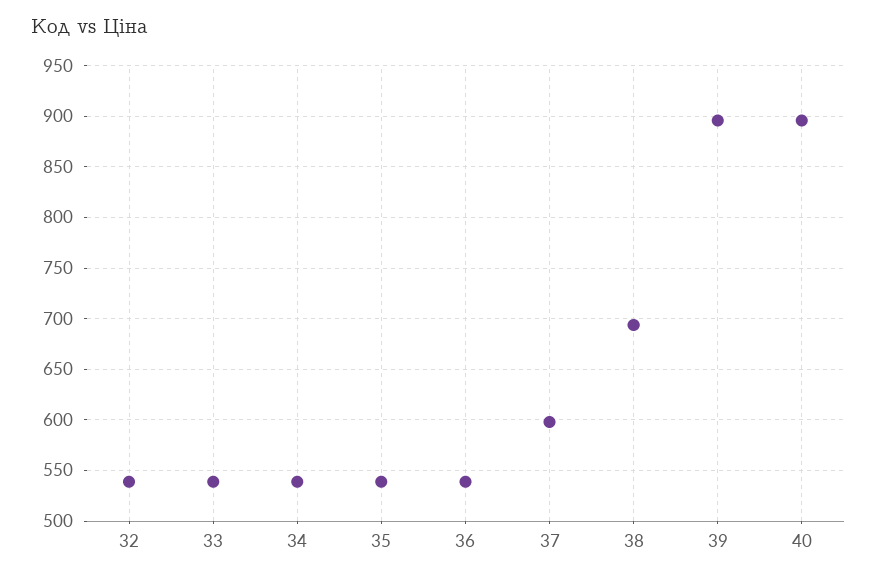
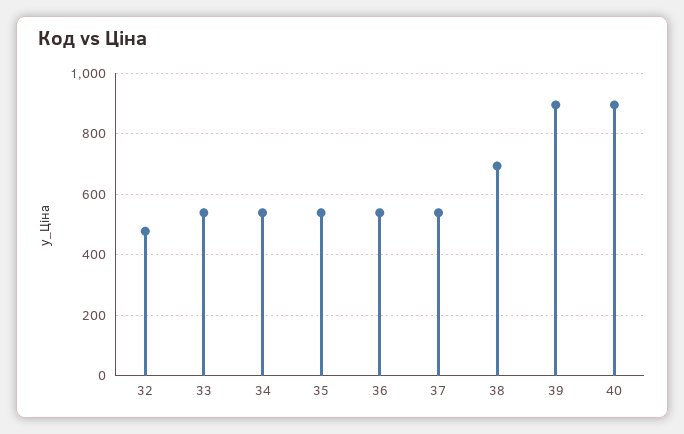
  {
-   "32": 540,
+   "32": 480,
    "33": 540,
    "34": 540,
    "35": 540,
    "36": 540,
-   "37": 600,
+   "37": 540,
    "38": 690,
    "39": 900,
    "40": 900
  }

